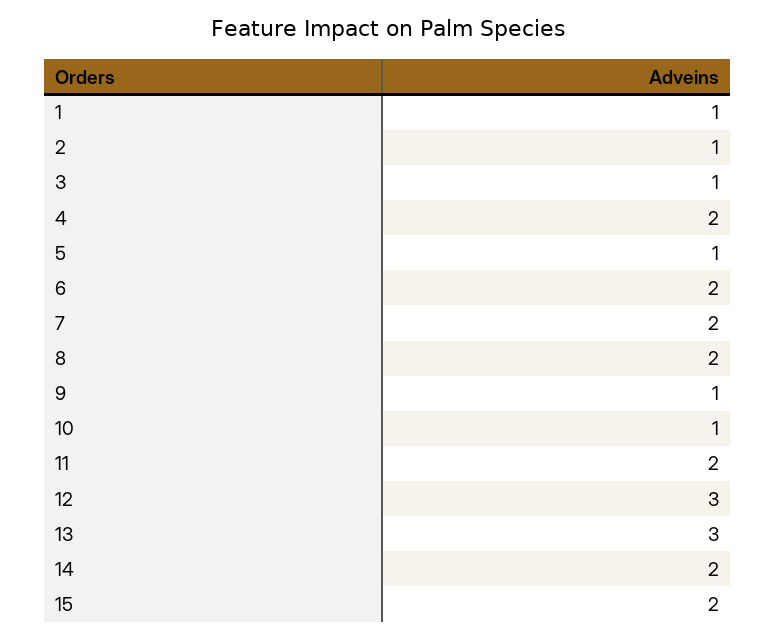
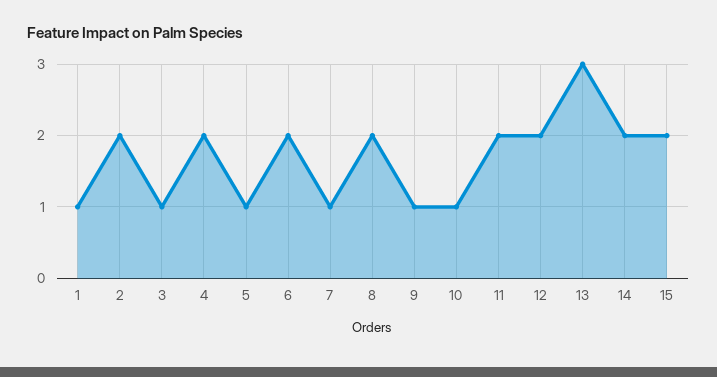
  {
    "1": 1,
-   "2": 1,
+   "2": 2,
    "3": 1,
    "4": 2,
    "5": 1,
    "6": 2,
-   "7": 2,
+   "7": 1,
    "8": 2,
    "9": 1,
    "10": 1,
    "11": 2,
-   "12": 3,
+   "12": 2,
    "13": 3,
    "14": 2,
    "15": 2
  }

